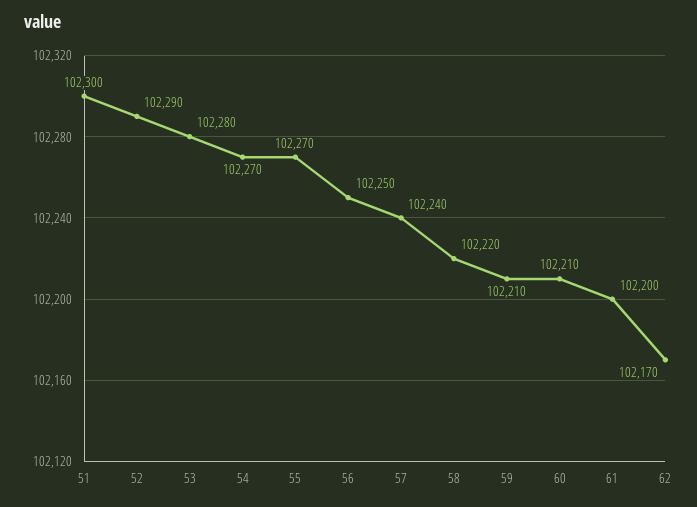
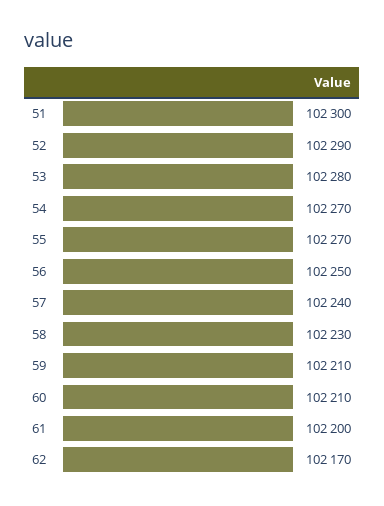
  {
    "51": 102300,
    "52": 102290,
    "53": 102280,
    "54": 102270,
    "55": 102270,
    "56": 102250,
    "57": 102240,
-   "58": 102220,
+   "58": 102230,
    "59": 102210,
    "60": 102210,
    "61": 102200,
    "62": 102170
  }

